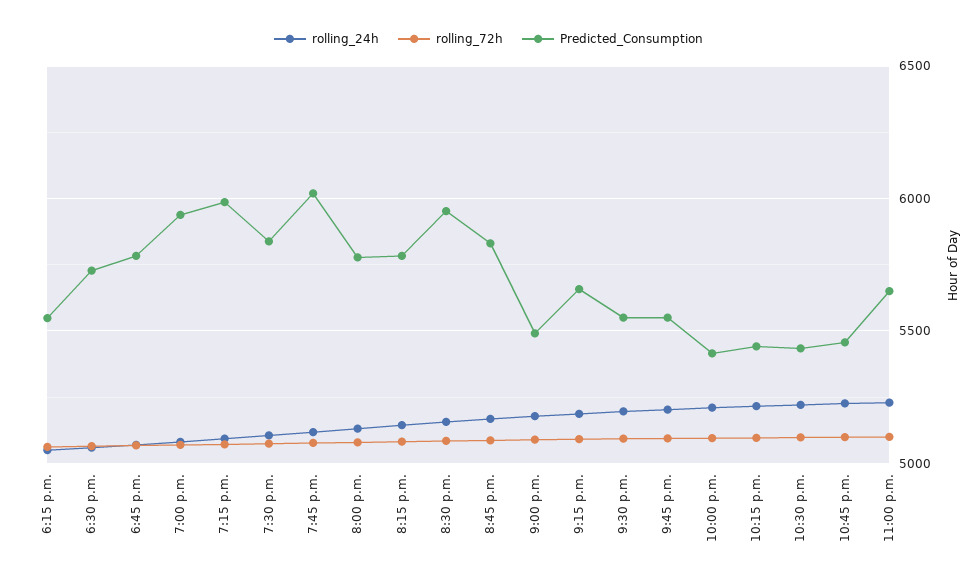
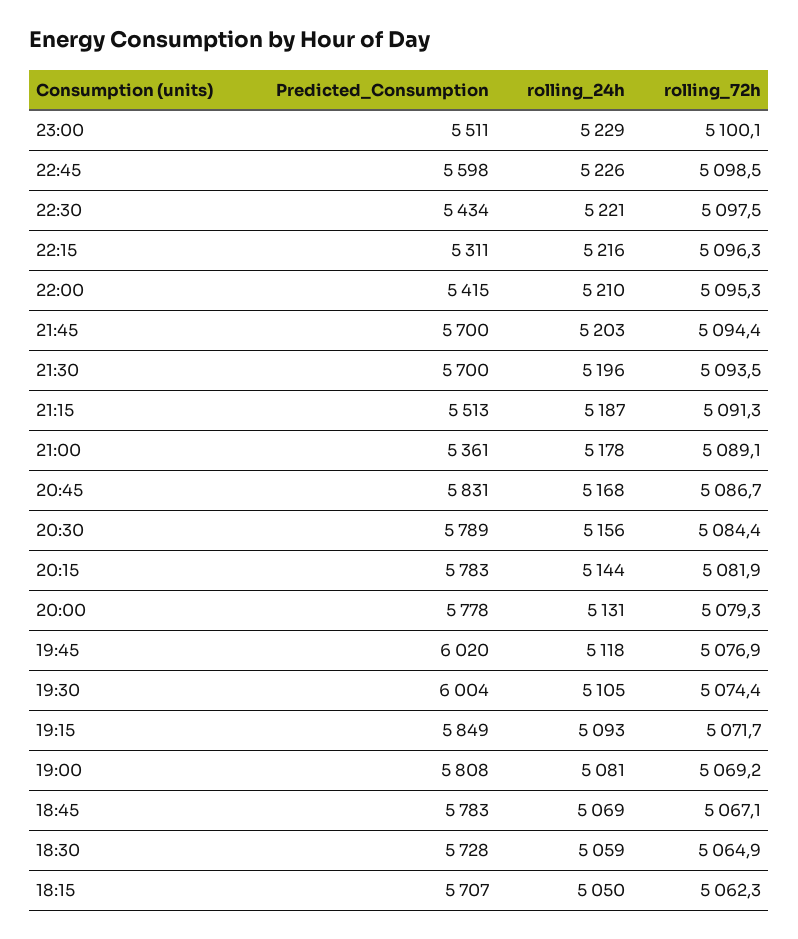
  {
    "rolling_24h": {
      "6:15 p.m.": 5050,
      "6:30 p.m.": 5059,
      "6:45 p.m.": 5069,
      "7:00 p.m.": 5081,
      "7:15 p.m.": 5093,
      "7:30 p.m.": 5105,
      "7:45 p.m.": 5118,
      "8:00 p.m.": 5131,
      "8:15 p.m.": 5144,
      "8:30 p.m.": 5156,
      "8:45 p.m.": 5168,
      "9:00 p.m.": 5178,
      "9:15 p.m.": 5187,
      "9:30 p.m.": 5196,
      "9:45 p.m.": 5203,
      "10:00 p.m.": 5210,
      "10:15 p.m.": 5216,
      "10:30 p.m.": 5221,
      "10:45 p.m.": 5226,
      "11:00 p.m.": 5229
    },
    "rolling_72h": {
      "6:15 p.m.": 5062.3,
      "6:30 p.m.": 5064.9,
      "6:45 p.m.": 5067.1,
      "7:00 p.m.": 5069.2,
      "7:15 p.m.": 5071.7,
      "7:30 p.m.": 5074.4,
      "7:45 p.m.": 5076.9,
      "8:00 p.m.": 5079.3,
      "8:15 p.m.": 5081.9,
      "8:30 p.m.": 5084.4,
      "8:45 p.m.": 5086.7,
      "9:00 p.m.": 5089.1,
      "9:15 p.m.": 5091.3,
      "9:30 p.m.": 5093.5,
      "9:45 p.m.": 5094.4,
      "10:00 p.m.": 5095.3,
      "10:15 p.m.": 5096.3,
      "10:30 p.m.": 5097.5,
      "10:45 p.m.": 5098.5,
      "11:00 p.m.": 5100.1
    },
    "Predicted_Consumption": {
-     "6:15 p.m.": 5550,
+     "6:15 p.m.": 5707,
      "6:30 p.m.": 5728,
      "6:45 p.m.": 5783,
-     "7:00 p.m.": 5950,
+     "7:00 p.m.": 5808,
-     "7:15 p.m.": 6000,
+     "7:15 p.m.": 5849,
-     "7:30 p.m.": 5850,
+     "7:30 p.m.": 6004,
      "7:45 p.m.": 6020,
      "8:00 p.m.": 5778,
      "8:15 p.m.": 5783,
-     "8:30 p.m.": 5950,
+     "8:30 p.m.": 5789,
      "8:45 p.m.": 5831,
-     "9:00 p.m.": 5500,
+     "9:00 p.m.": 5361,
-     "9:15 p.m.": 5650,
+     "9:15 p.m.": 5513,
-     "9:30 p.m.": 5550,
+     "9:30 p.m.": 5700,
-     "9:45 p.m.": 5550,
+     "9:45 p.m.": 5700,
      "10:00 p.m.": 5415,
-     "10:15 p.m.": 5450,
+     "10:15 p.m.": 5311,
      "10:30 p.m.": 5434,
-     "10:45 p.m.": 5450,
+     "10:45 p.m.": 5598,
-     "11:00 p.m.": 5650
+     "11:00 p.m.": 5511
    }
  }

